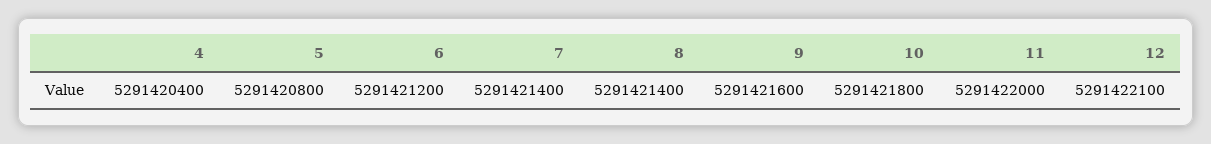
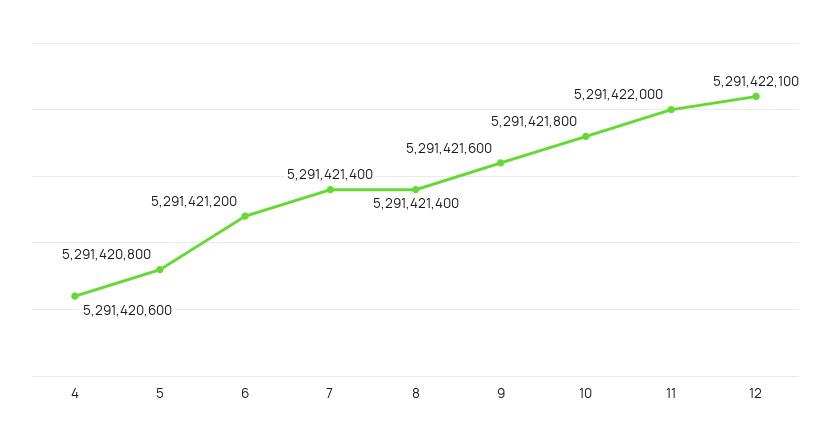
  {
-   "4": 5291420400,
+   "4": 5291420600,
    "5": 5291420800,
    "6": 5291421200,
    "7": 5291421400,
    "8": 5291421400,
    "9": 5291421600,
    "10": 5291421800,
    "11": 5291422000,
    "12": 5291422100
  }

